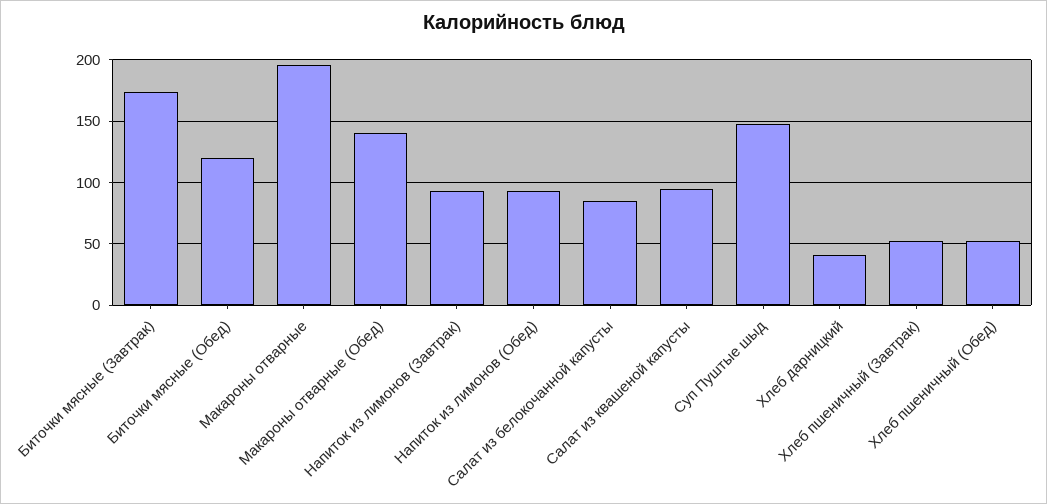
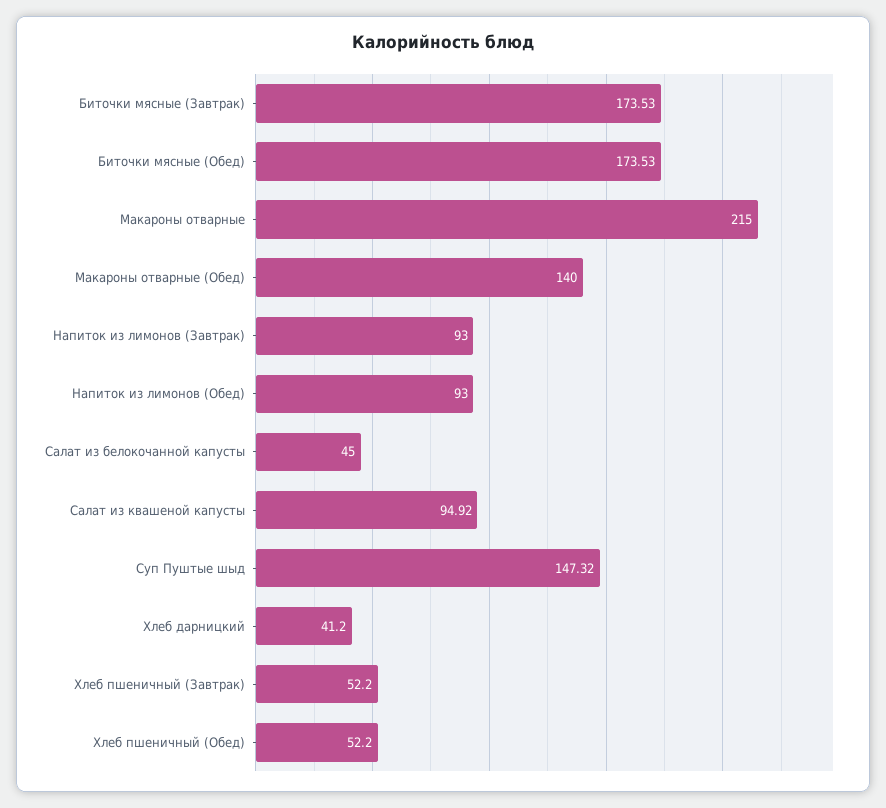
  {
    "Биточки мясные (Завтрак)": 173.53,
-   "Биточки мясные (Обед)": 120,
+   "Биточки мясные (Обед)": 173.53,
-   "Макароны отварные": 195,
+   "Макароны отварные": 215,
    "Макароны отварные (Обед)": 140,
    "Напиток из лимонов (Завтрак)": 93,
    "Напиток из лимонов (Обед)": 93,
-   "Салат из белокочанной капусты": 85,
+   "Салат из белокочанной капусты": 45,
    "Салат из квашеной капусты": 94.92,
    "Суп Пуштые шыд": 147.32,
    "Хлеб дарницкий": 41.2,
    "Хлеб пшеничный (Завтрак)": 52.2,
    "Хлеб пшеничный (Обед)": 52.2
  }

